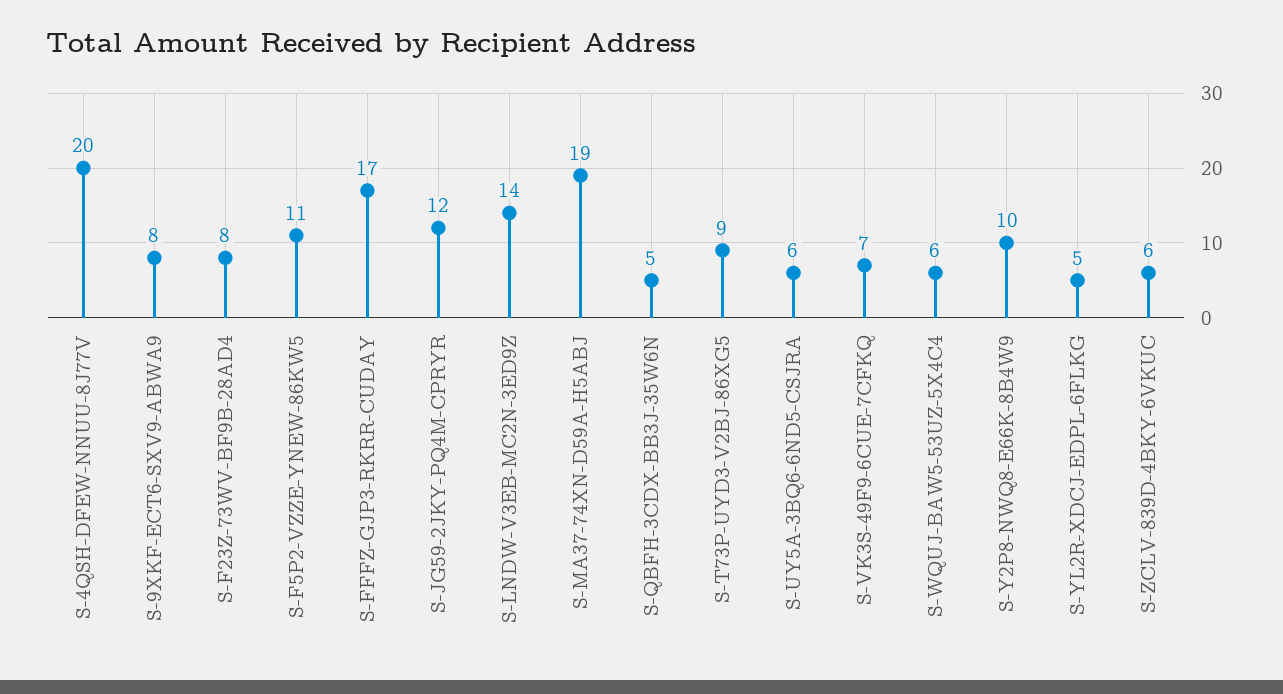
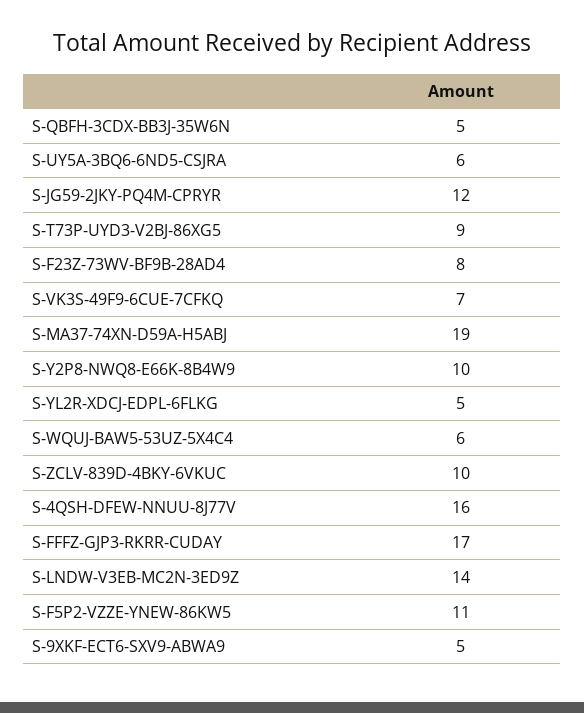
  {
-   "S-4QSH-DFEW-NNUU-8J77V": 20,
+   "S-4QSH-DFEW-NNUU-8J77V": 16,
-   "S-9XKF-ECT6-SXV9-ABWA9": 8,
+   "S-9XKF-ECT6-SXV9-ABWA9": 5,
    "S-F23Z-73WV-BF9B-28AD4": 8,
    "S-F5P2-VZZE-YNEW-86KW5": 11,
    "S-FFFZ-GJP3-RKRR-CUDAY": 17,
    "S-JG59-2JKY-PQ4M-CPRYR": 12,
    "S-LNDW-V3EB-MC2N-3ED9Z": 14,
    "S-MA37-74XN-D59A-H5ABJ": 19,
    "S-QBFH-3CDX-BB3J-35W6N": 5,
    "S-T73P-UYD3-V2BJ-86XG5": 9,
    "S-UY5A-3BQ6-6ND5-CSJRA": 6,
    "S-VK3S-49F9-6CUE-7CFKQ": 7,
    "S-WQUJ-BAW5-53UZ-5X4C4": 6,
    "S-Y2P8-NWQ8-E66K-8B4W9": 10,
    "S-YL2R-XDCJ-EDPL-6FLKG": 5,
-   "S-ZCLV-839D-4BKY-6VKUC": 6
+   "S-ZCLV-839D-4BKY-6VKUC": 10
  }

